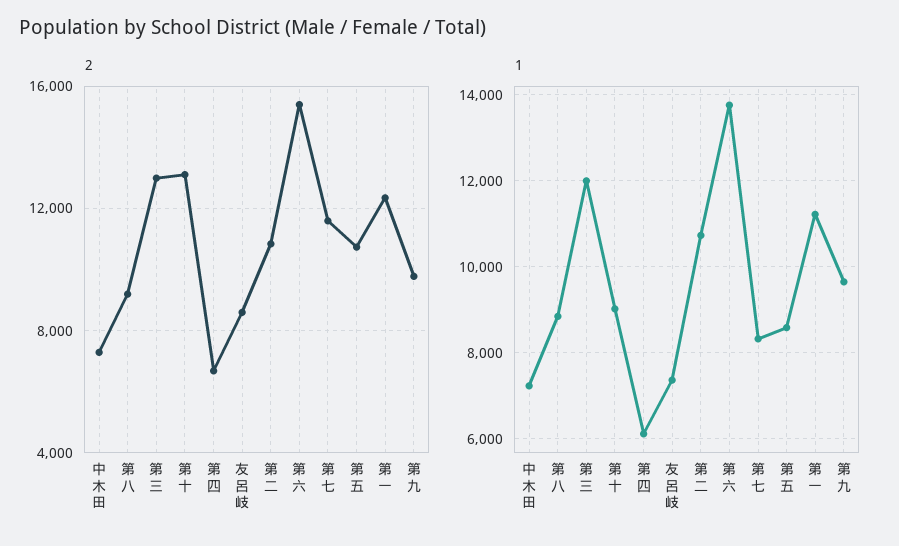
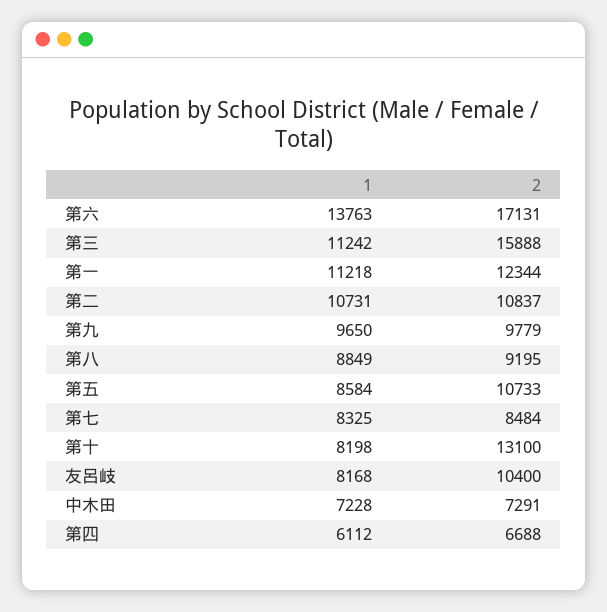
  {
    "2": {
      "中木田": 7291,
      "第八": 9195,
-     "第三": 13000,
+     "第三": 15888,
      "第十": 13100,
      "第四": 6688,
-     "友呂岐": 8500,
+     "友呂岐": 10400,
      "第二": 10837,
-     "第六": 15500,
+     "第六": 17131,
-     "第七": 11500,
+     "第七": 8484,
      "第五": 10733,
      "第一": 12344,
      "第九": 9779
    },
    "1": {
      "中木田": 7228,
      "第八": 8849,
-     "第三": 12000,
+     "第三": 11242,
-     "第十": 9000,
+     "第十": 8198,
      "第四": 6112,
-     "友呂岐": 7400,
+     "友呂岐": 8168,
      "第二": 10731,
      "第六": 13763,
      "第七": 8325,
      "第五": 8584,
      "第一": 11218,
      "第九": 9650
    }
  }

